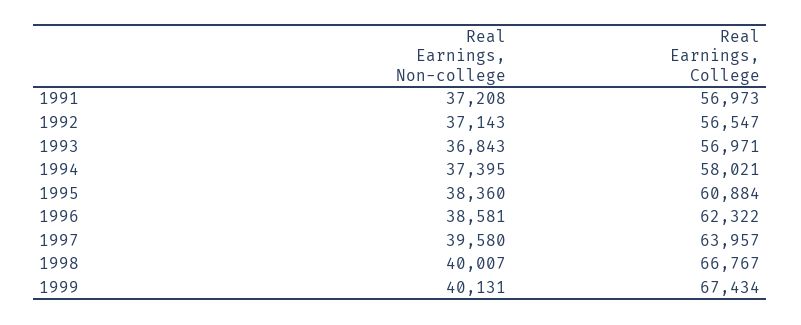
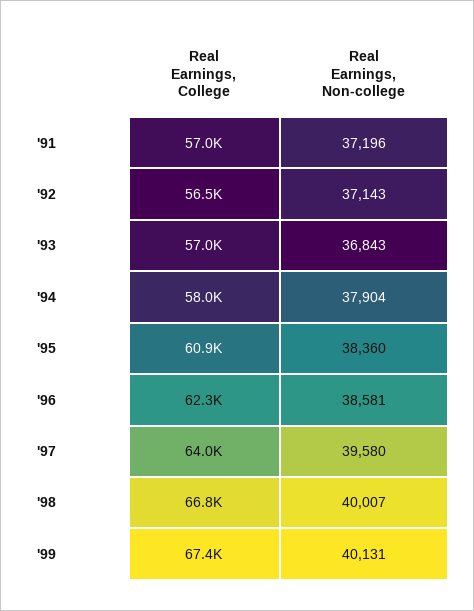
  {
    "Real Earnings, Non-college": {
-     "1991": 37208,
+     "1991": 37196,
      "1992": 37143,
      "1993": 36843,
-     "1994": 37395,
+     "1994": 37904,
      "1995": 38360,
      "1996": 38581,
      "1997": 39580,
      "1998": 40007,
      "1999": 40131
    },
    "Real Earnings, College": {
      "1991": 56973,
      "1992": 56547,
      "1993": 56971,
      "1994": 58021,
      "1995": 60884,
      "1996": 62322,
      "1997": 63957,
      "1998": 66767,
      "1999": 67434
    }
  }

